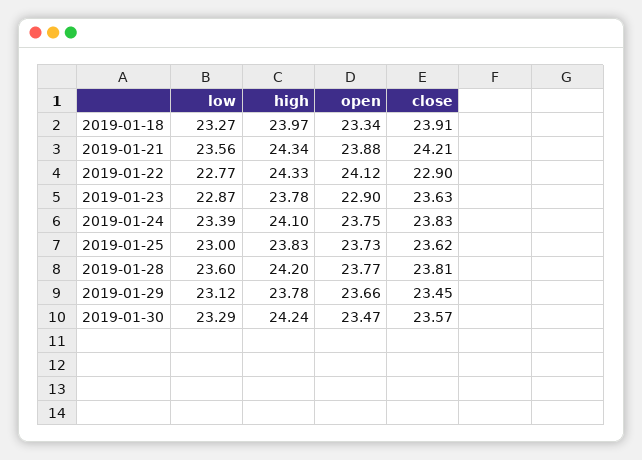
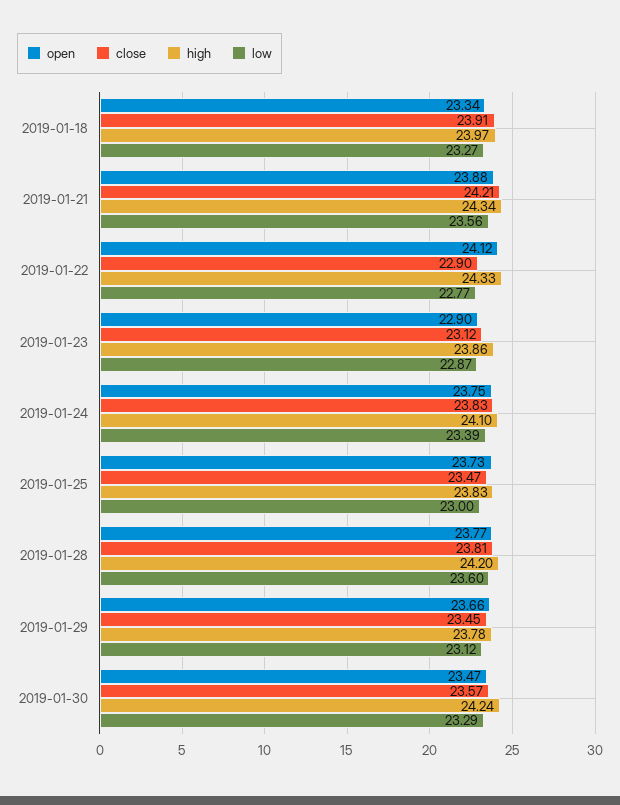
  {
    "low": {
      "2019-01-18": 23.27,
      "2019-01-21": 23.56,
      "2019-01-22": 22.77,
      "2019-01-23": 22.87,
      "2019-01-24": 23.39,
      "2019-01-25": 23,
      "2019-01-28": 23.6,
      "2019-01-29": 23.12,
      "2019-01-30": 23.29
    },
    "high": {
      "2019-01-18": 23.97,
      "2019-01-21": 24.34,
      "2019-01-22": 24.33,
-     "2019-01-23": 23.78,
+     "2019-01-23": 23.86,
      "2019-01-24": 24.1,
      "2019-01-25": 23.83,
      "2019-01-28": 24.2,
      "2019-01-29": 23.78,
      "2019-01-30": 24.24
    },
    "open": {
      "2019-01-18": 23.34,
      "2019-01-21": 23.88,
      "2019-01-22": 24.12,
      "2019-01-23": 22.9,
      "2019-01-24": 23.75,
      "2019-01-25": 23.73,
      "2019-01-28": 23.77,
      "2019-01-29": 23.66,
      "2019-01-30": 23.47
    },
    "close": {
      "2019-01-18": 23.91,
      "2019-01-21": 24.21,
      "2019-01-22": 22.9,
-     "2019-01-23": 23.63,
+     "2019-01-23": 23.12,
      "2019-01-24": 23.83,
-     "2019-01-25": 23.62,
+     "2019-01-25": 23.47,
      "2019-01-28": 23.81,
      "2019-01-29": 23.45,
      "2019-01-30": 23.57
    }
  }

